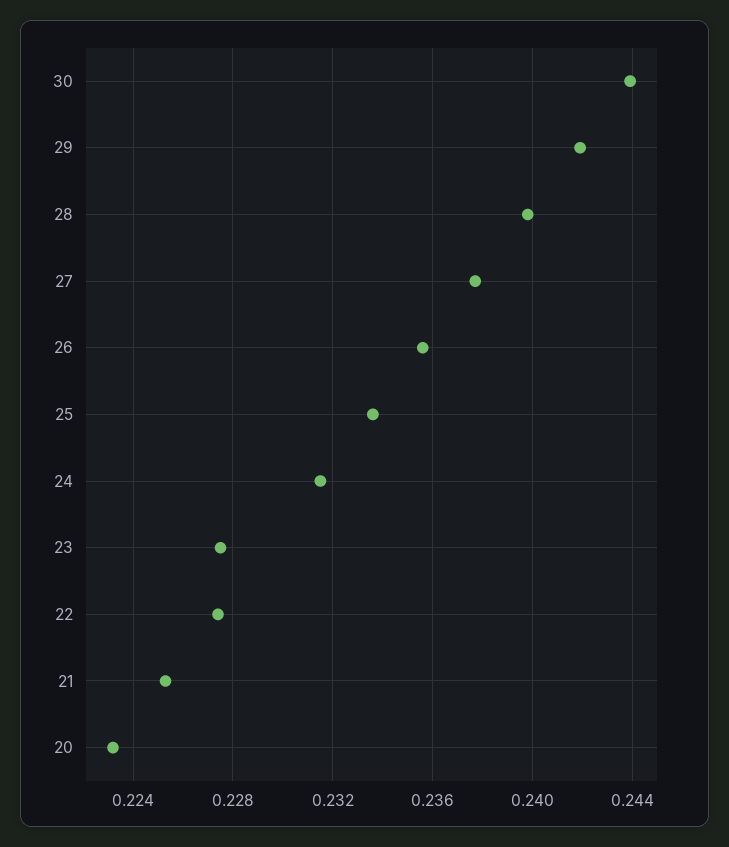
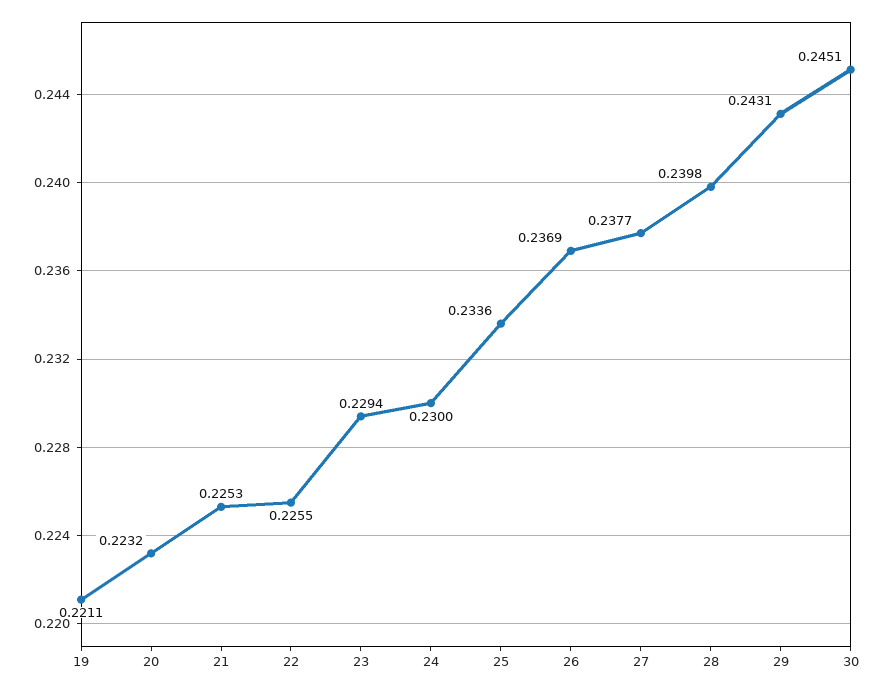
  {
-   "30": 0.244,
+   "30": 0.2451,
-   "29": 0.242,
+   "29": 0.2431,
    "28": 0.2398,
    "27": 0.2377,
-   "26": 0.2355,
+   "26": 0.2369,
    "25": 0.2336,
-   "24": 0.2315,
+   "24": 0.23,
-   "23": 0.2275,
+   "23": 0.2294,
-   "22": 0.2275,
+   "22": 0.2255,
    "21": 0.2253,
-   "20": 0.2232
+   "20": 0.2232,
+   "19": 0.2211
  }

